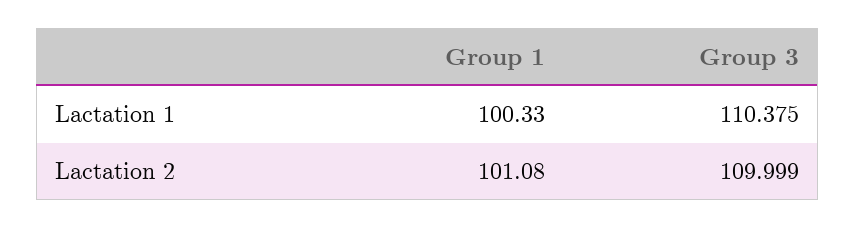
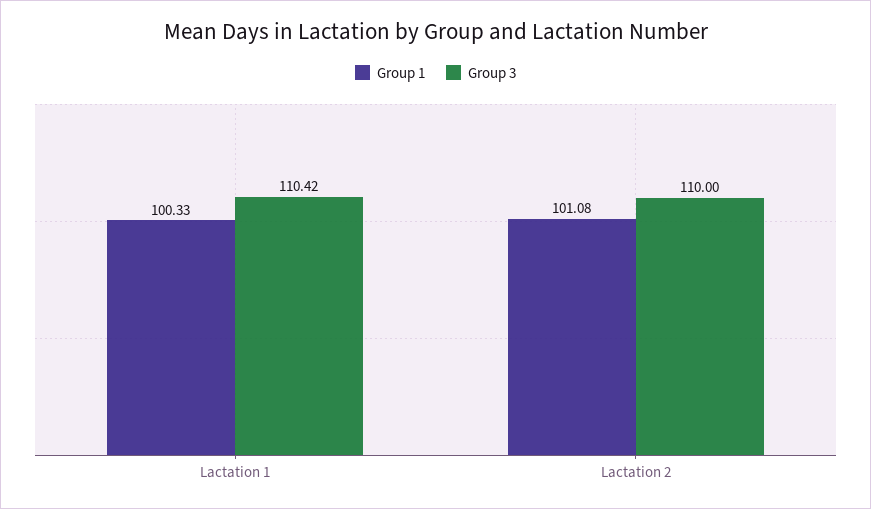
  {
    "Group 1": {
      "Lactation 1": 100.33,
      "Lactation 2": 101.08
    },
    "Group 3": {
-     "Lactation 1": 110.375,
+     "Lactation 1": 110.42,
-     "Lactation 2": 109.999
+     "Lactation 2": 110
    }
  }

